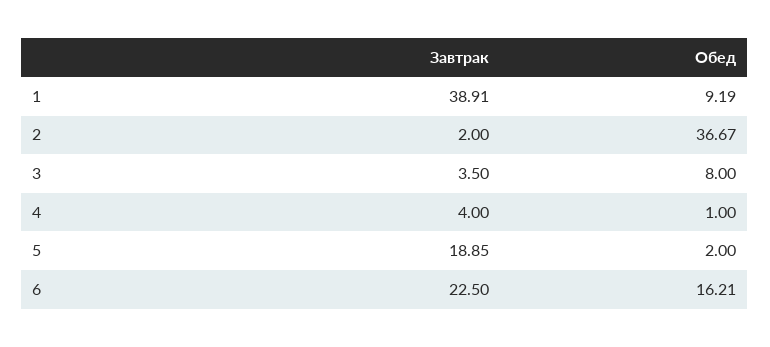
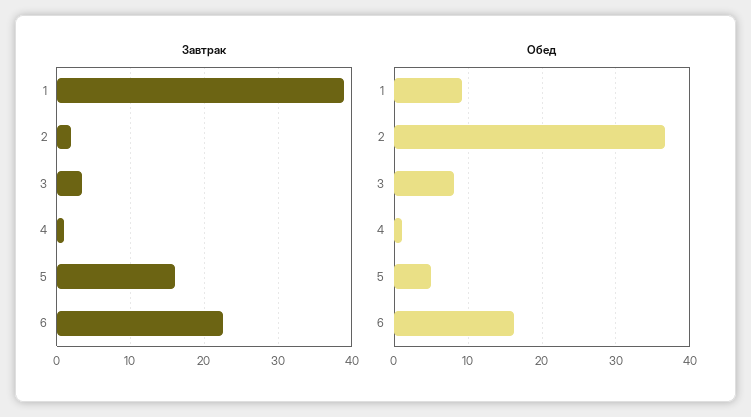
  {
    "Завтрак": {
      "1": 38.91,
      "2": 2,
      "3": 3.5,
-     "4": 4,
+     "4": 1,
-     "5": 18.85,
+     "5": 16,
      "6": 22.5
    },
    "Обед": {
      "1": 9.19,
      "2": 36.67,
      "3": 8,
      "4": 1,
-     "5": 2,
+     "5": 5,
      "6": 16.21
    }
  }

